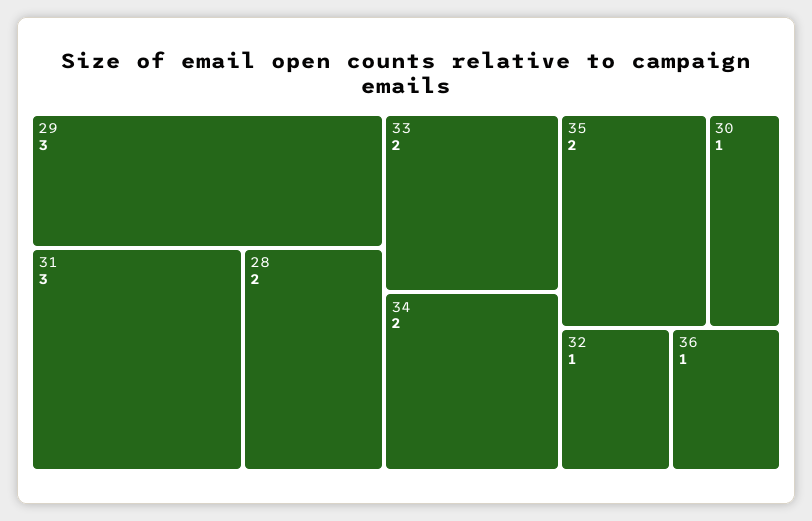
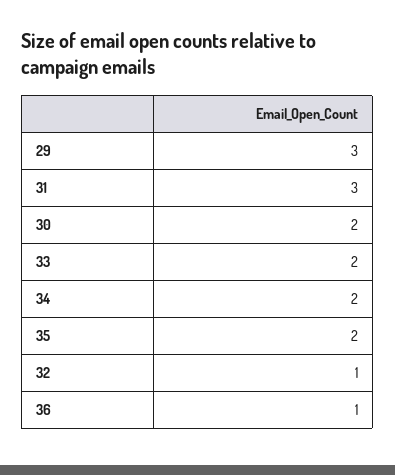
  {
    "29": 3,
    "31": 3,
-   "28": 2,
    "33": 2,
    "34": 2,
    "35": 2,
-   "30": 1,
+   "30": 2,
    "32": 1,
    "36": 1
  }

